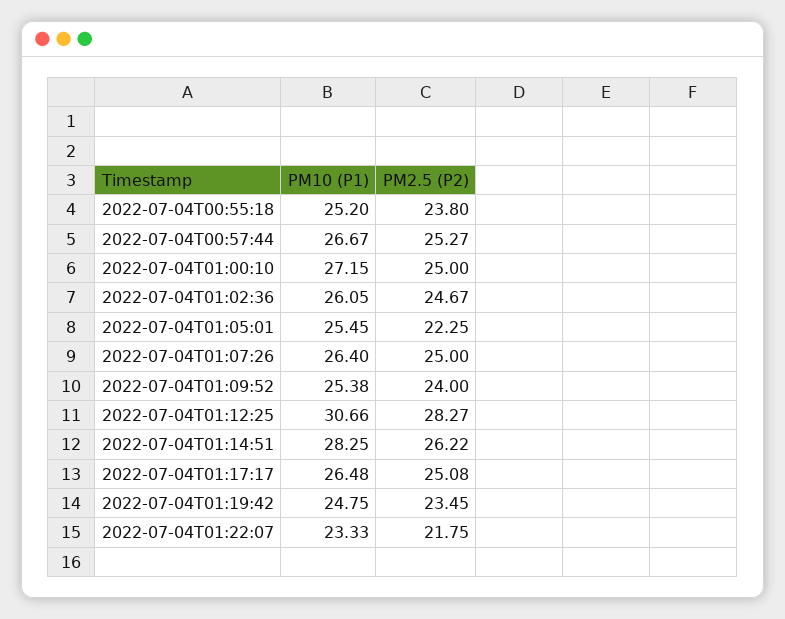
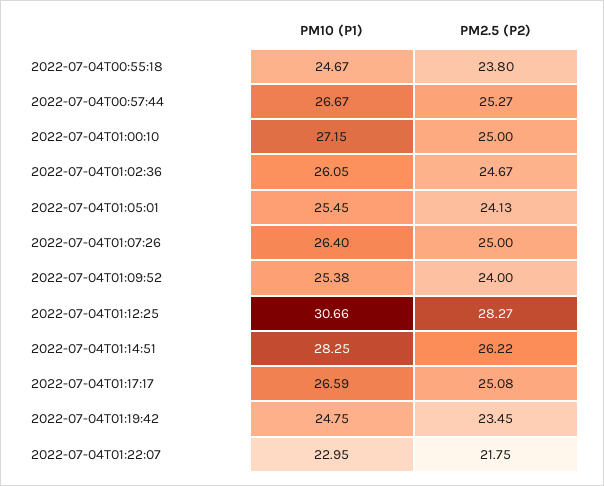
  {
    "PM10 (P1)": {
-     "2022-07-04T00:55:18": 25.2,
+     "2022-07-04T00:55:18": 24.67,
      "2022-07-04T00:57:44": 26.67,
      "2022-07-04T01:00:10": 27.15,
      "2022-07-04T01:02:36": 26.05,
      "2022-07-04T01:05:01": 25.45,
      "2022-07-04T01:07:26": 26.4,
      "2022-07-04T01:09:52": 25.38,
      "2022-07-04T01:12:25": 30.66,
      "2022-07-04T01:14:51": 28.25,
-     "2022-07-04T01:17:17": 26.48,
+     "2022-07-04T01:17:17": 26.59,
      "2022-07-04T01:19:42": 24.75,
-     "2022-07-04T01:22:07": 23.33
+     "2022-07-04T01:22:07": 22.95
    },
    "PM2.5 (P2)": {
      "2022-07-04T00:55:18": 23.8,
      "2022-07-04T00:57:44": 25.27,
      "2022-07-04T01:00:10": 25,
      "2022-07-04T01:02:36": 24.67,
-     "2022-07-04T01:05:01": 22.25,
+     "2022-07-04T01:05:01": 24.13,
      "2022-07-04T01:07:26": 25,
      "2022-07-04T01:09:52": 24,
      "2022-07-04T01:12:25": 28.27,
      "2022-07-04T01:14:51": 26.22,
      "2022-07-04T01:17:17": 25.08,
      "2022-07-04T01:19:42": 23.45,
      "2022-07-04T01:22:07": 21.75
    }
  }

